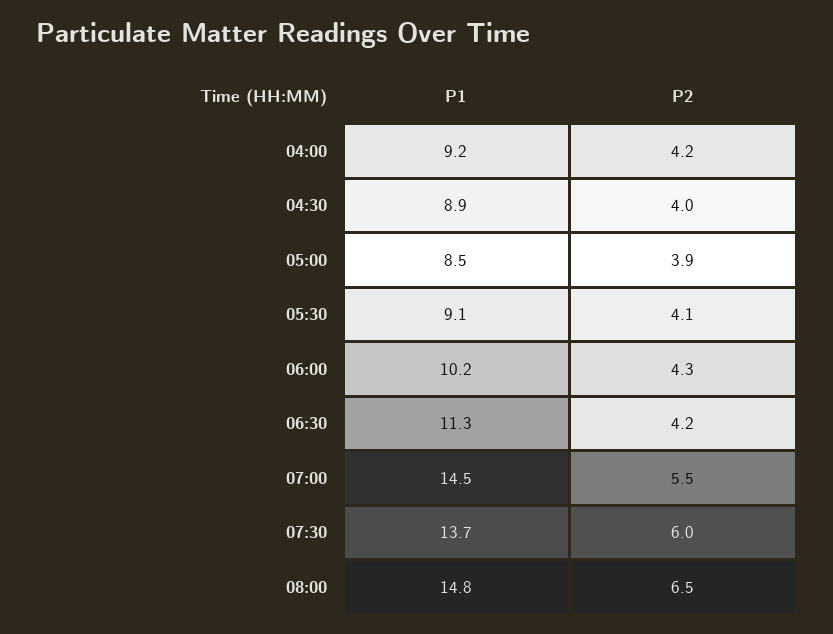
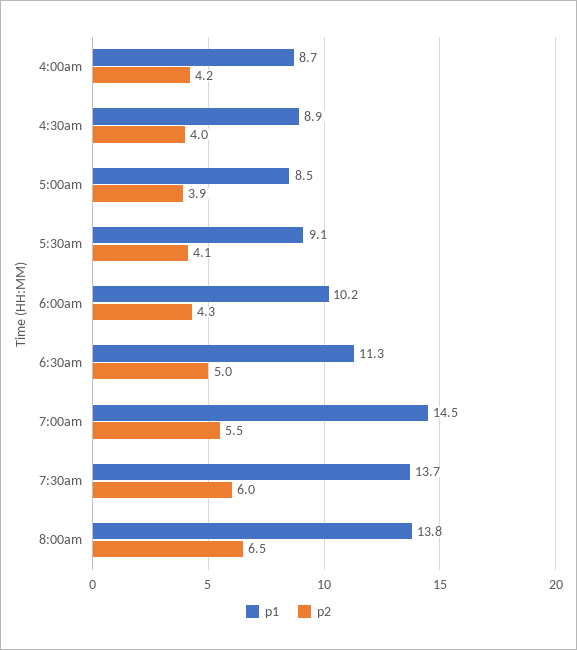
  {
    "P1": {
-     "04:00": 9.2,
+     "04:00": 8.7,
      "04:30": 8.9,
      "05:00": 8.5,
      "05:30": 9.1,
      "06:00": 10.2,
      "06:30": 11.3,
      "07:00": 14.5,
      "07:30": 13.7,
-     "08:00": 14.8
+     "08:00": 13.8
    },
    "P2": {
      "04:00": 4.2,
      "04:30": 4,
      "05:00": 3.9,
      "05:30": 4.1,
      "06:00": 4.3,
-     "06:30": 4.2,
+     "06:30": 5,
      "07:00": 5.5,
      "07:30": 6,
      "08:00": 6.5
    }
  }

